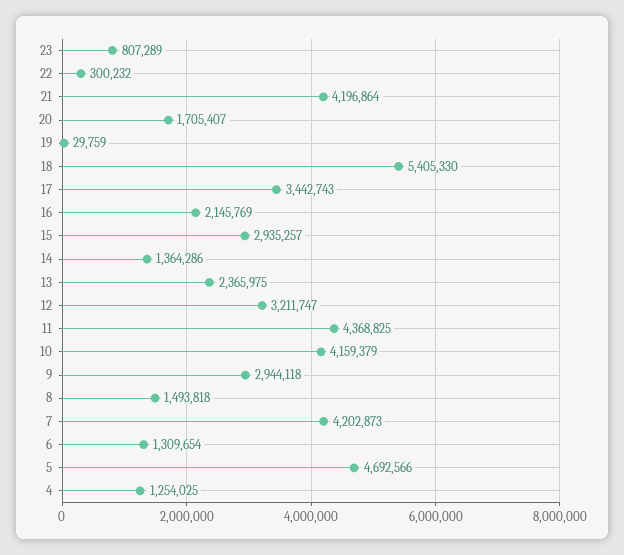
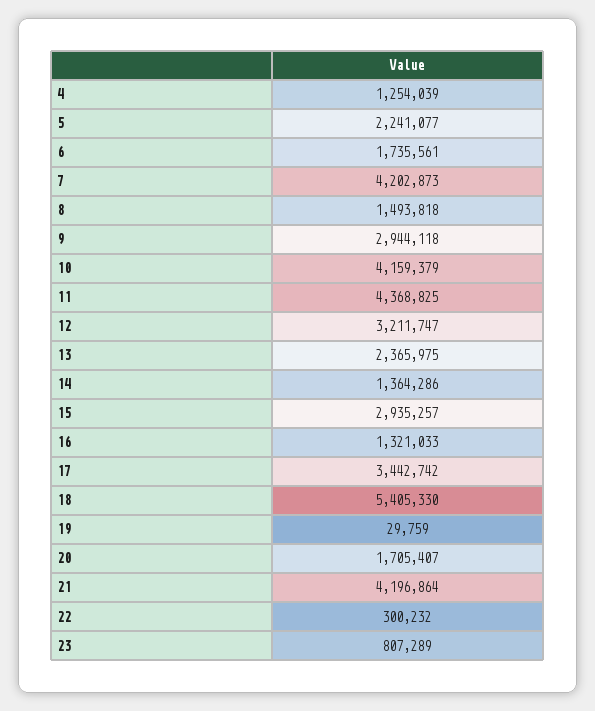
  {
    "23": 807289,
    "22": 300232,
    "21": 4196864,
    "20": 1705407,
    "19": 29759,
    "18": 5405330,
-   "17": 3442743,
+   "17": 3442742,
-   "16": 2145769,
+   "16": 1321033,
    "15": 2935257,
    "14": 1364286,
    "13": 2365975,
    "12": 3211747,
    "11": 4368825,
    "10": 4159379,
    "9": 2944118,
    "8": 1493818,
    "7": 4202873,
-   "6": 1309654,
+   "6": 1735561,
-   "5": 4692566,
+   "5": 2241077,
-   "4": 1254025
+   "4": 1254039
  }

